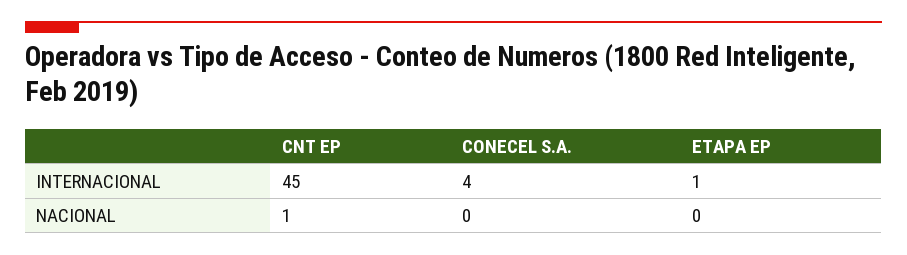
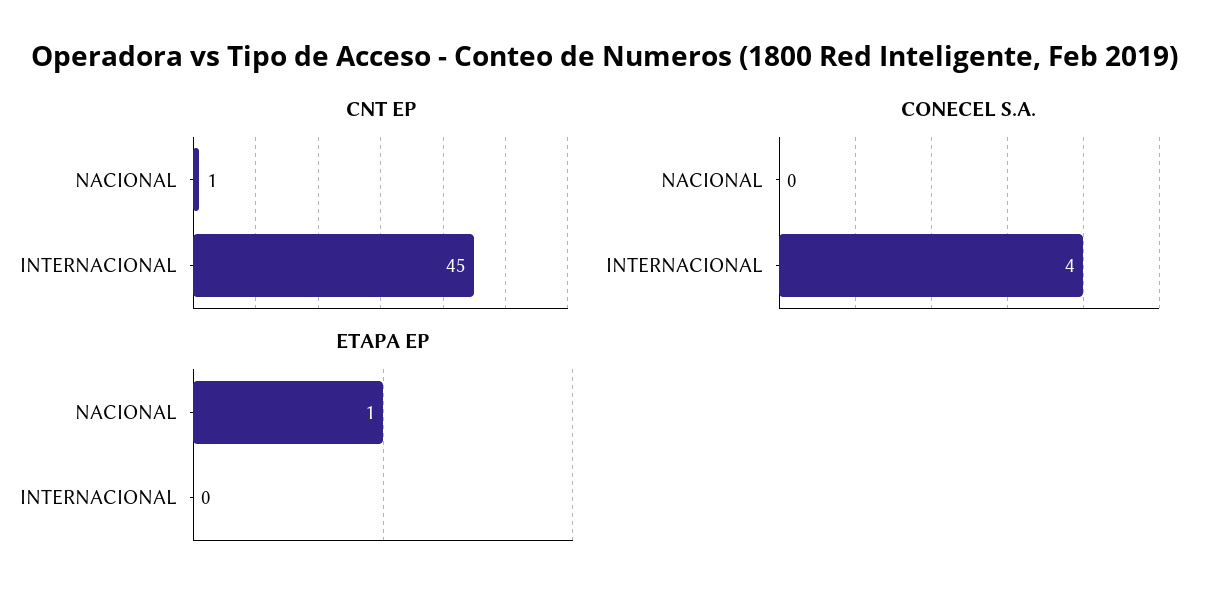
  {
    "CNT EP": {
      "INTERNACIONAL": 45,
      "NACIONAL": 1
    },
    "CONECEL S.A.": {
      "INTERNACIONAL": 4,
      "NACIONAL": 0
    },
    "ETAPA EP": {
-     "INTERNACIONAL": 1,
+     "INTERNACIONAL": 0,
-     "NACIONAL": 0
+     "NACIONAL": 1
    }
  }

